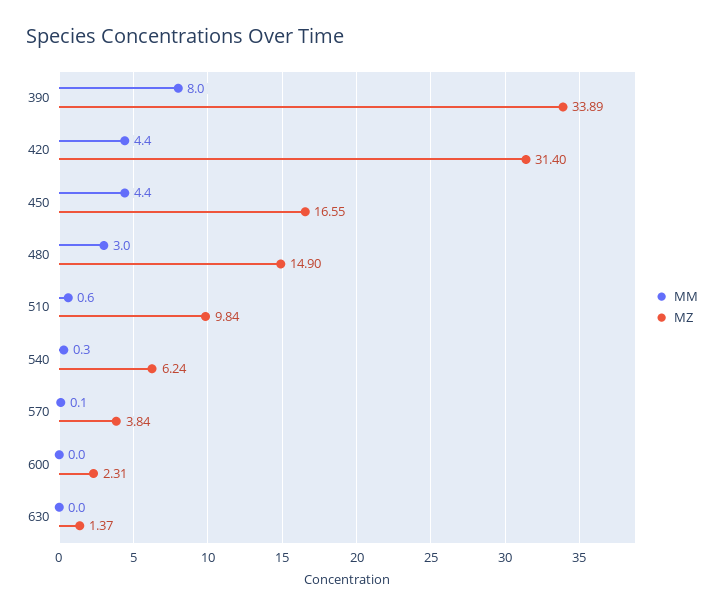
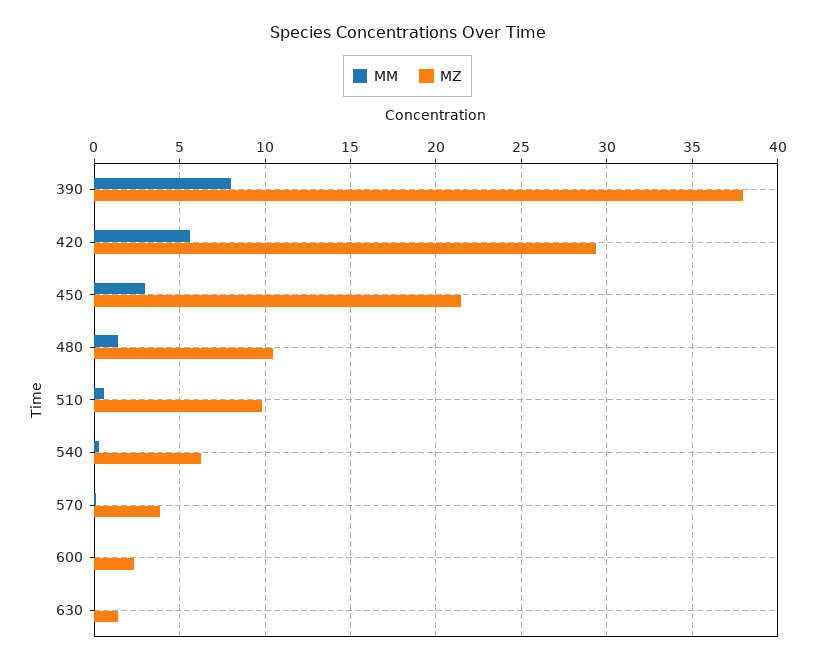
  {
    "MM": {
      "390": 8,
-     "420": 4.4,
+     "420": 5.5,
-     "450": 4.4,
+     "450": 3,
-     "480": 3,
+     "480": 1.5,
      "510": 0.6,
      "540": 0.3,
      "570": 0.1,
      "600": 0,
      "630": 0
    },
    "MZ": {
-     "390": 33.89,
+     "390": 38,
-     "420": 31.4,
+     "420": 29.5,
-     "450": 16.55,
+     "450": 21.5,
-     "480": 14.9,
+     "480": 10.5,
      "510": 9.84,
      "540": 6.24,
      "570": 3.84,
      "600": 2.31,
      "630": 1.37
    }
  }

